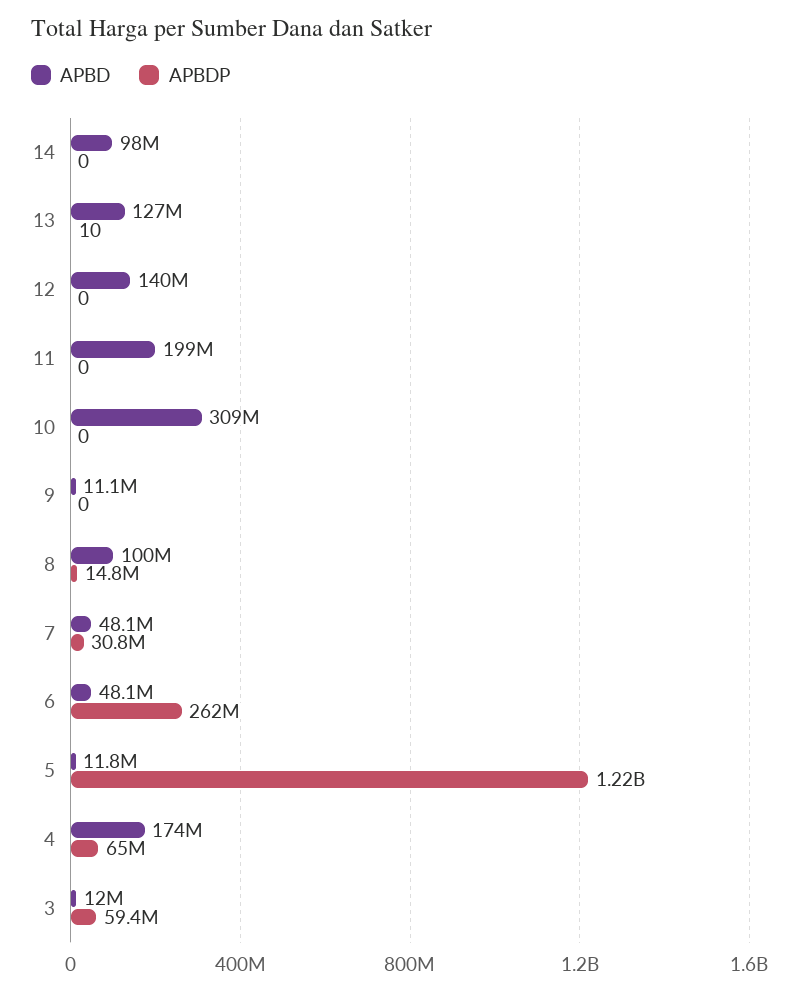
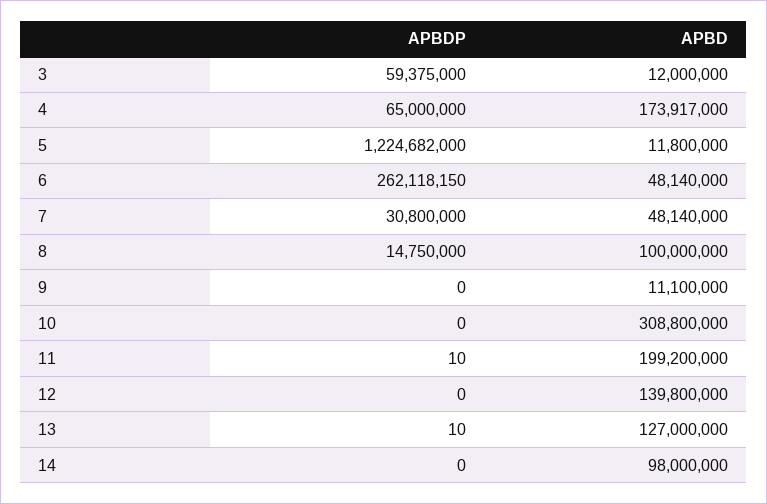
  {
    "APBD": {
      "14": 98000000,
      "13": 127000000,
      "12": 139800000,
      "11": 199200000,
      "10": 308800000,
      "9": 11100000,
      "8": 100000000,
      "7": 48140000,
      "6": 48140000,
      "5": 11800000,
      "4": 173917000,
      "3": 12000000
    },
    "APBDP": {
      "14": 0,
      "13": 10,
      "12": 0,
-     "11": 0,
+     "11": 10,
      "10": 0,
      "9": 0,
      "8": 14750000,
      "7": 30800000,
      "6": 262118150,
      "5": 1224682000,
      "4": 65000000,
      "3": 59375000
    }
  }

